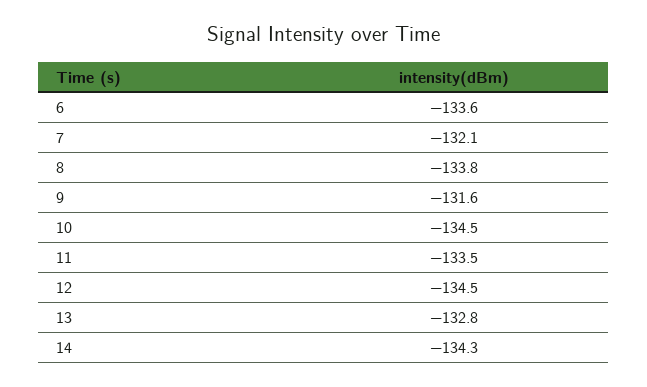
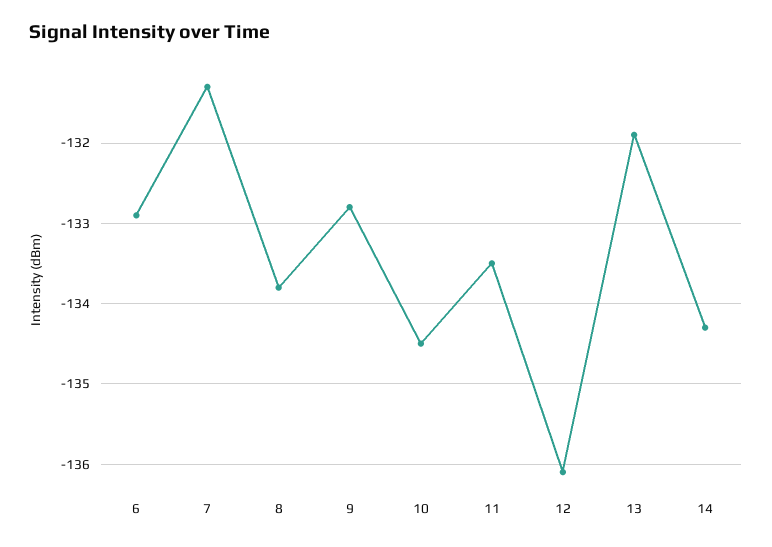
  {
-   "6": -133.6,
+   "6": -132.9,
-   "7": -132.1,
+   "7": -131.3,
    "8": -133.8,
-   "9": -131.6,
+   "9": -132.8,
    "10": -134.5,
    "11": -133.5,
-   "12": -134.5,
+   "12": -136.1,
-   "13": -132.8,
+   "13": -131.9,
    "14": -134.3
  }

